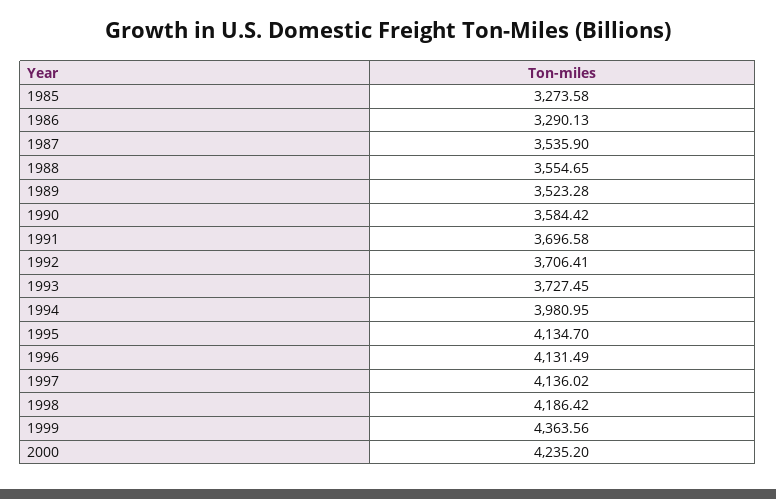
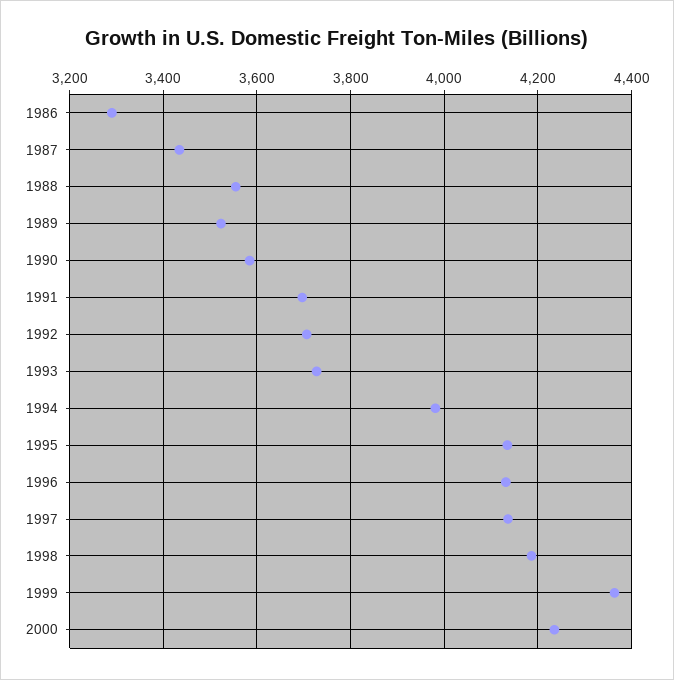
  {
-   "1985": 3273.58,
    "1986": 3290.13,
-   "1987": 3535.9,
+   "1987": 3440,
    "1988": 3554.65,
    "1989": 3523.28,
    "1990": 3584.42,
    "1991": 3696.58,
    "1992": 3706.41,
    "1993": 3727.45,
    "1994": 3980.95,
    "1995": 4134.7,
    "1996": 4131.49,
    "1997": 4136.02,
    "1998": 4186.42,
    "1999": 4363.56,
    "2000": 4235.2
  }

